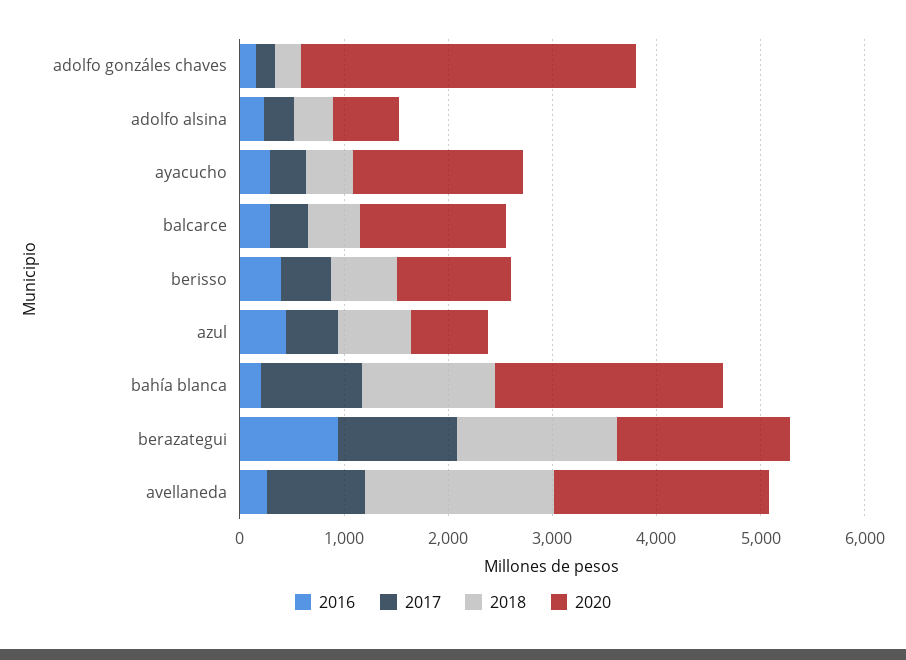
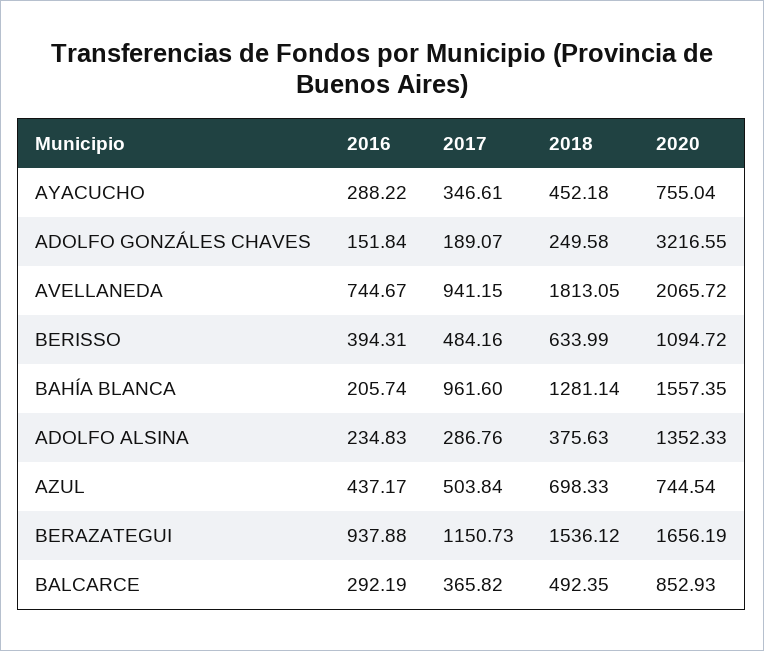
  {
    "2016": {
      "adolfo gonzáles chaves": 151.84,
      "adolfo alsina": 234.83,
      "ayacucho": 288.22,
      "balcarce": 292.19,
      "berisso": 394.31,
      "azul": 437.17,
      "bahía blanca": 205.74,
      "berazategui": 937.88,
-     "avellaneda": 200
+     "avellaneda": 744.67
    },
    "2017": {
      "adolfo gonzáles chaves": 189.07,
      "adolfo alsina": 286.76,
      "ayacucho": 346.61,
      "balcarce": 365.82,
      "berisso": 484.16,
      "azul": 503.84,
      "bahía blanca": 961.6,
      "berazategui": 1150.73,
      "avellaneda": 941.15
    },
    "2018": {
      "adolfo gonzáles chaves": 249.58,
      "adolfo alsina": 375.63,
      "ayacucho": 452.18,
      "balcarce": 492.35,
      "berisso": 633.99,
      "azul": 698.33,
      "bahía blanca": 1281.14,
      "berazategui": 1536.12,
      "avellaneda": 1813.05
    },
    "2020": {
      "adolfo gonzáles chaves": 3216.55,
-     "adolfo alsina": 600,
+     "adolfo alsina": 1352.33,
-     "ayacucho": 1600,
+     "ayacucho": 755.04,
-     "balcarce": 1400,
+     "balcarce": 852.93,
      "berisso": 1094.72,
      "azul": 744.54,
-     "bahía blanca": 2200,
+     "bahía blanca": 1557.35,
      "berazategui": 1656.19,
      "avellaneda": 2065.72
    }
  }

